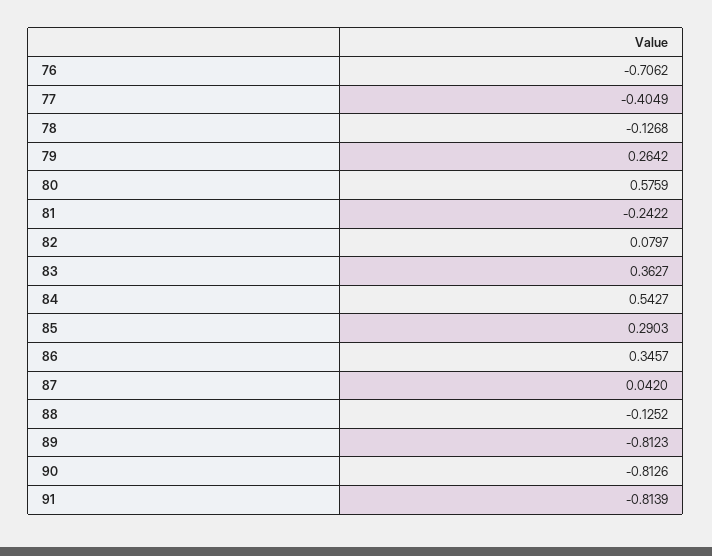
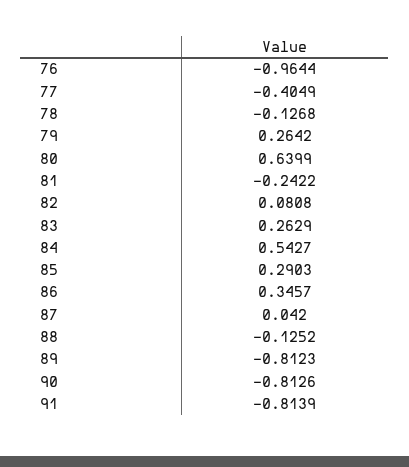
  {
-   "76": -0.7062,
+   "76": -0.9644,
    "77": -0.4049,
    "78": -0.1268,
    "79": 0.2642,
-   "80": 0.5759,
+   "80": 0.6399,
    "81": -0.2422,
-   "82": 0.0797,
+   "82": 0.0808,
-   "83": 0.3627,
+   "83": 0.2629,
    "84": 0.5427,
    "85": 0.2903,
    "86": 0.3457,
    "87": 0.042,
    "88": -0.1252,
    "89": -0.8123,
    "90": -0.8126,
    "91": -0.8139
  }

